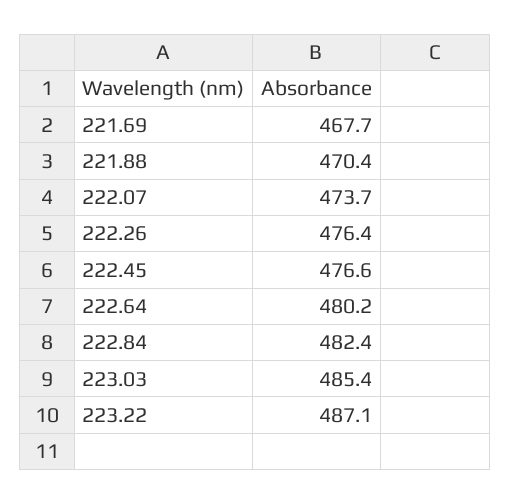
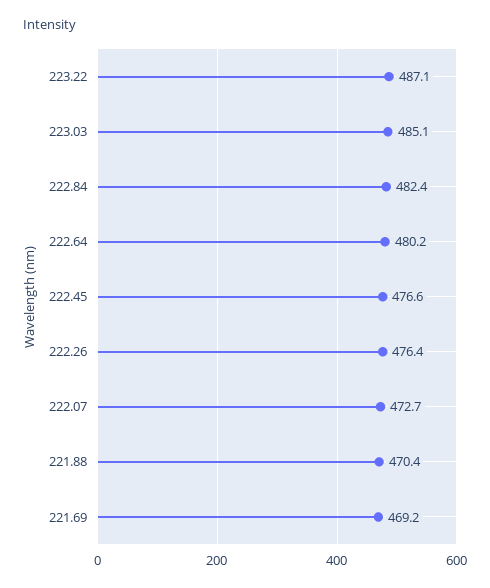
  {
-   "221.69": 467.7,
+   "221.69": 469.2,
    "221.88": 470.4,
-   "222.07": 473.7,
+   "222.07": 472.7,
    "222.26": 476.4,
    "222.45": 476.6,
    "222.64": 480.2,
    "222.84": 482.4,
-   "223.03": 485.4,
+   "223.03": 485.1,
    "223.22": 487.1
  }

